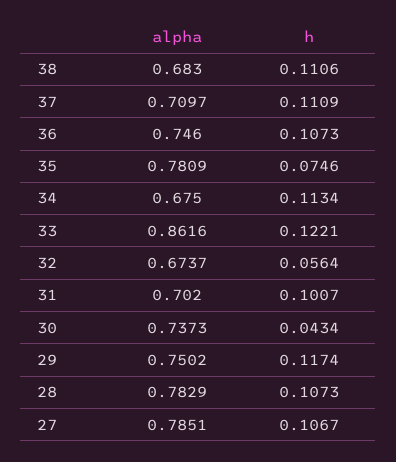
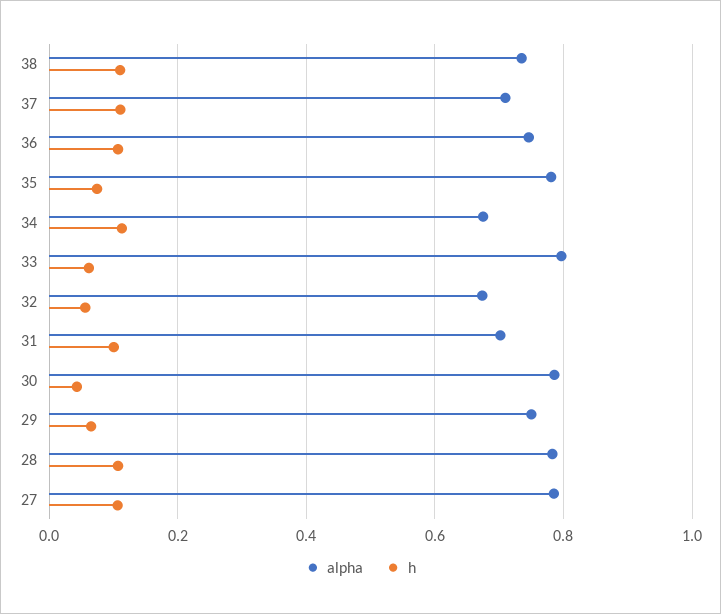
  {
    "alpha": {
-     "38": 0.683,
+     "38": 0.74,
      "37": 0.7097,
      "36": 0.746,
      "35": 0.7809,
      "34": 0.675,
-     "33": 0.8616,
+     "33": 0.8,
      "32": 0.6737,
      "31": 0.702,
-     "30": 0.7373,
+     "30": 0.78,
      "29": 0.7502,
      "28": 0.7829,
      "27": 0.7851
    },
    "h": {
      "38": 0.1106,
      "37": 0.1109,
      "36": 0.1073,
      "35": 0.0746,
      "34": 0.1134,
-     "33": 0.1221,
+     "33": 0.06,
      "32": 0.0564,
      "31": 0.1007,
      "30": 0.0434,
-     "29": 0.1174,
+     "29": 0.06,
      "28": 0.1073,
      "27": 0.1067
    }
  }

